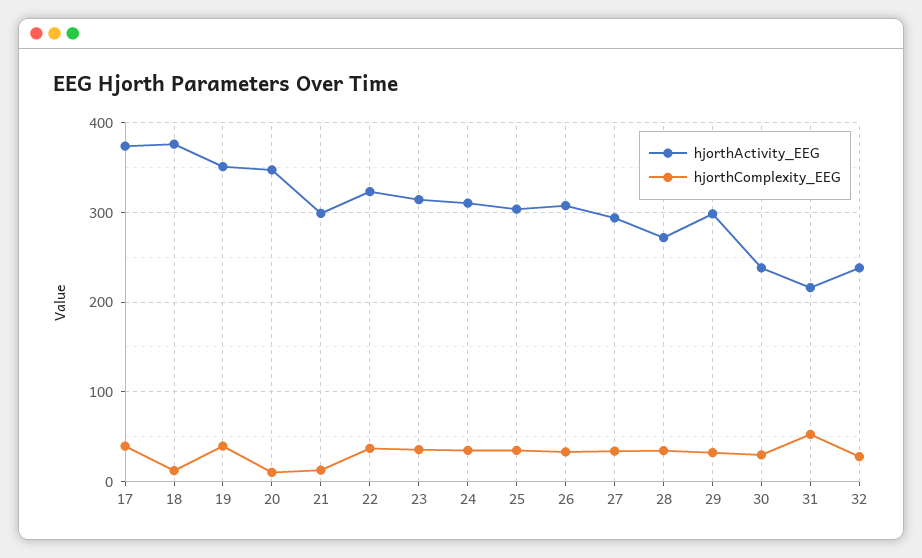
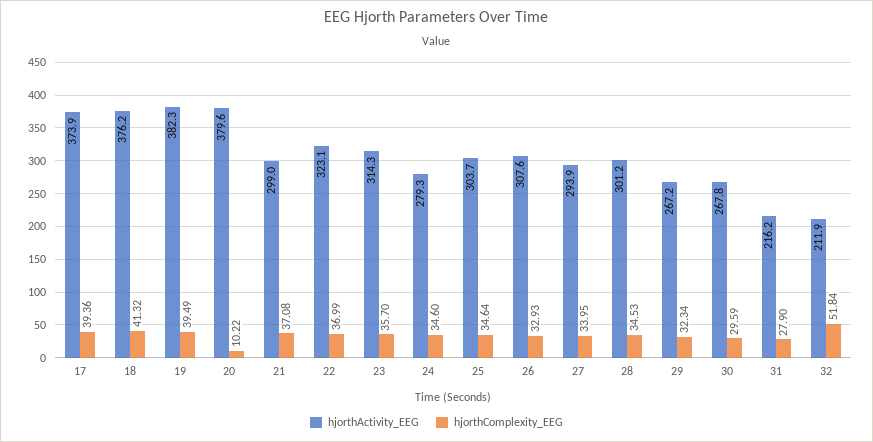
  {
    "hjorthActivity_EEG": {
      "17": 373.9,
      "18": 376.2,
-     "19": 350,
+     "19": 382.3,
-     "20": 350,
+     "20": 379.6,
      "21": 299,
      "22": 323.1,
      "23": 314.3,
-     "24": 310,
+     "24": 279.3,
      "25": 303.7,
      "26": 307.6,
      "27": 293.9,
-     "28": 270,
+     "28": 301.2,
-     "29": 300,
+     "29": 267.2,
-     "30": 240,
+     "30": 267.8,
      "31": 216.2,
-     "32": 240
+     "32": 211.9
    },
    "hjorthComplexity_EEG": {
      "17": 39.36,
-     "18": 10,
+     "18": 41.32,
      "19": 39.49,
      "20": 10.22,
-     "21": 10,
+     "21": 37.08,
      "22": 36.99,
      "23": 35.7,
      "24": 34.6,
      "25": 34.64,
      "26": 32.93,
      "27": 33.95,
      "28": 34.53,
      "29": 32.34,
      "30": 29.59,
-     "31": 50,
+     "31": 27.9,
-     "32": 30
+     "32": 51.84
    }
  }

